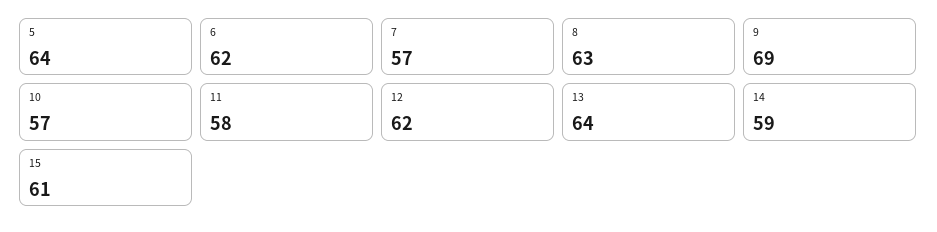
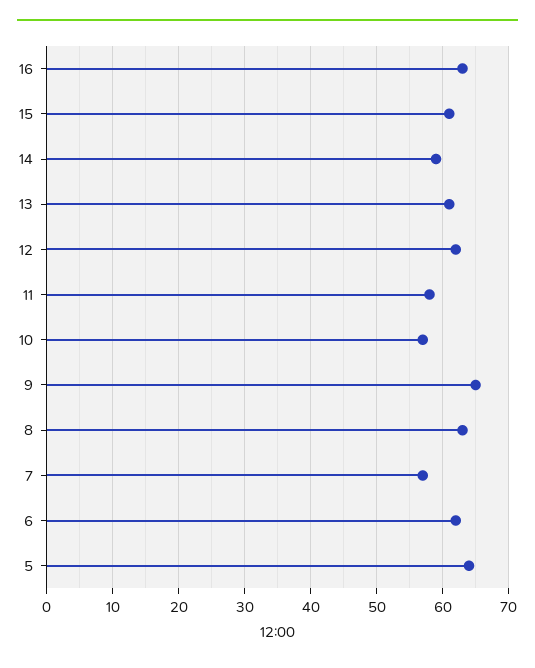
  {
    "5": 64,
    "6": 62,
    "7": 57,
    "8": 63,
-   "9": 69,
+   "9": 65,
    "10": 57,
    "11": 58,
    "12": 62,
-   "13": 64,
+   "13": 61,
    "14": 59,
-   "15": 61
+   "15": 61,
+   "16": 63
  }

